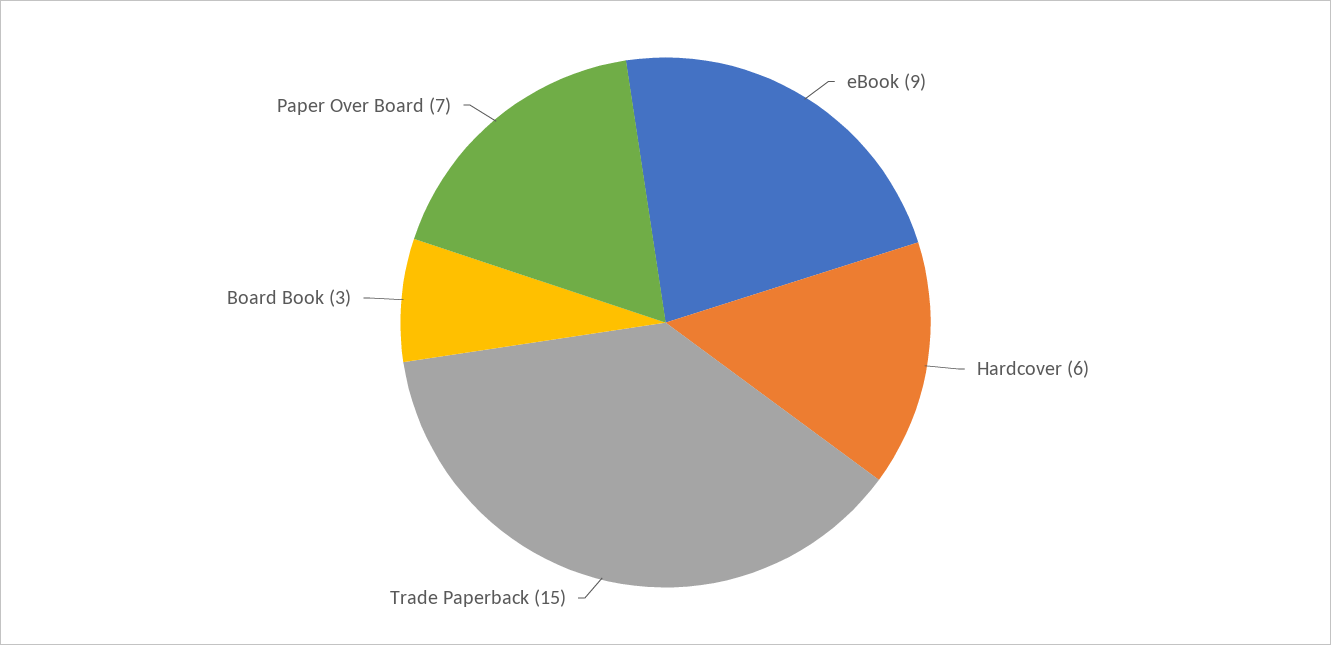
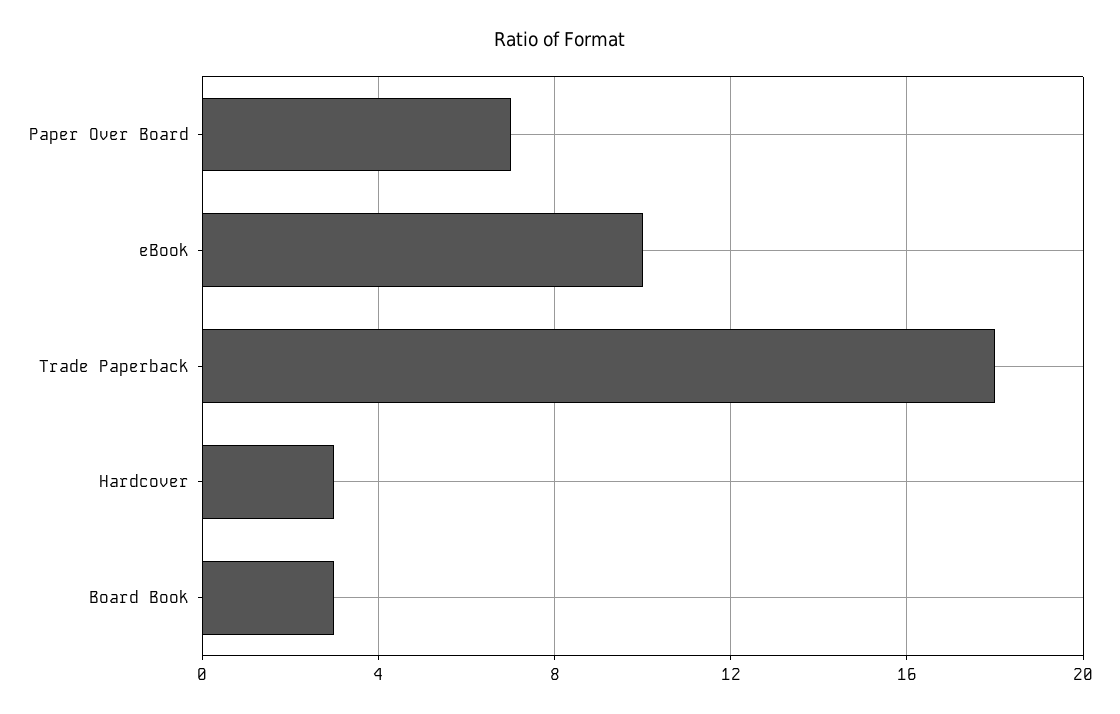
  {
-   "eBook": 9,
+   "eBook": 10,
-   "Hardcover": 6,
+   "Hardcover": 3,
-   "Trade Paperback": 15,
+   "Trade Paperback": 18,
    "Board Book": 3,
    "Paper Over Board": 7
  }

